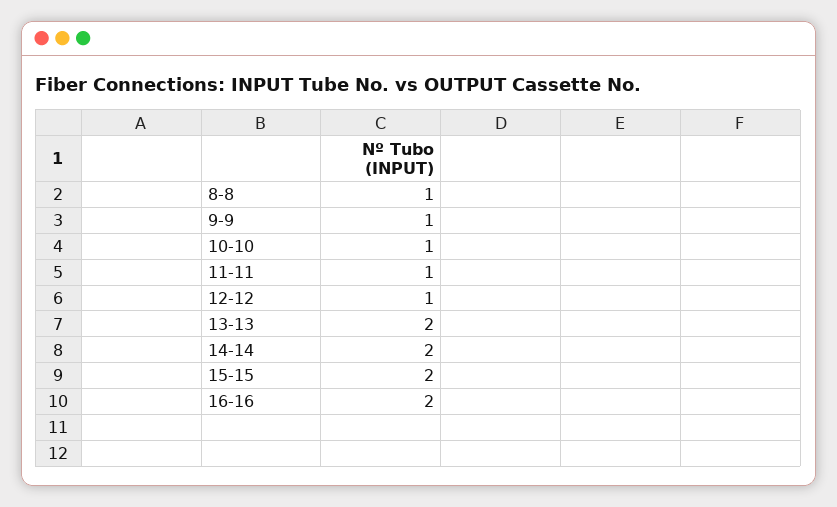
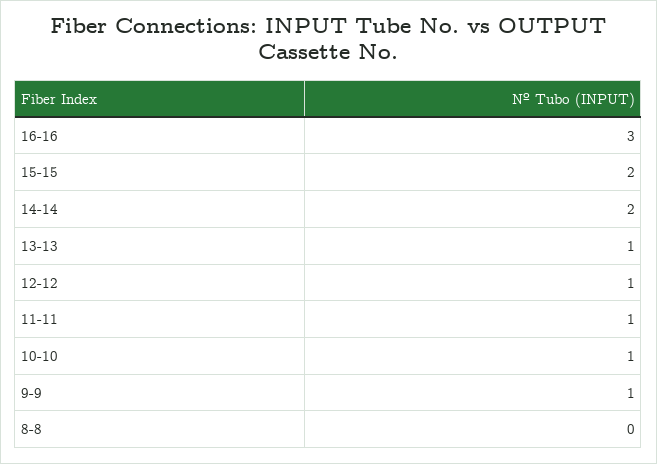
  {
-   "8-8": 1,
+   "8-8": 0,
    "9-9": 1,
    "10-10": 1,
    "11-11": 1,
    "12-12": 1,
-   "13-13": 2,
+   "13-13": 1,
    "14-14": 2,
    "15-15": 2,
-   "16-16": 2
+   "16-16": 3
  }

